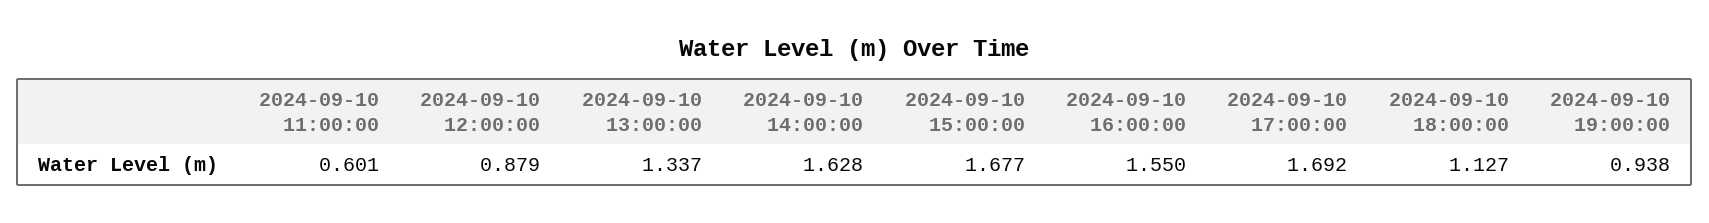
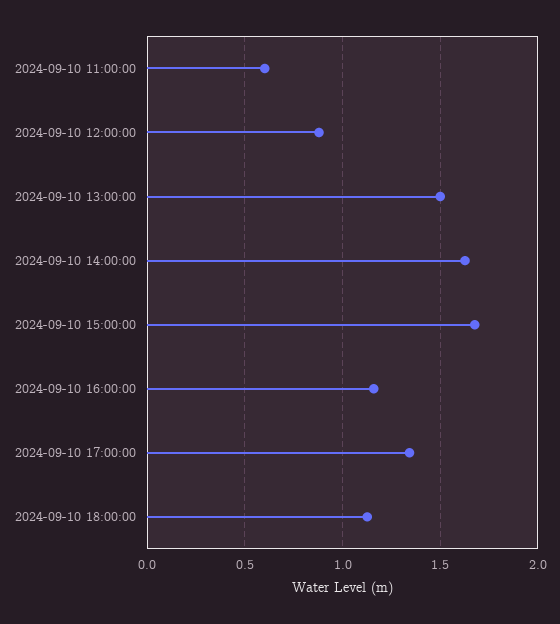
  {
    "2024-09-10 11:00:00": 0.601,
    "2024-09-10 12:00:00": 0.879,
-   "2024-09-10 13:00:00": 1.337,
+   "2024-09-10 13:00:00": 1.5,
    "2024-09-10 14:00:00": 1.628,
    "2024-09-10 15:00:00": 1.677,
-   "2024-09-10 16:00:00": 1.55,
+   "2024-09-10 16:00:00": 1.15,
-   "2024-09-10 17:00:00": 1.692,
+   "2024-09-10 17:00:00": 1.35,
-   "2024-09-10 18:00:00": 1.127,
+   "2024-09-10 18:00:00": 1.127
-   "2024-09-10 19:00:00": 0.938
  }

